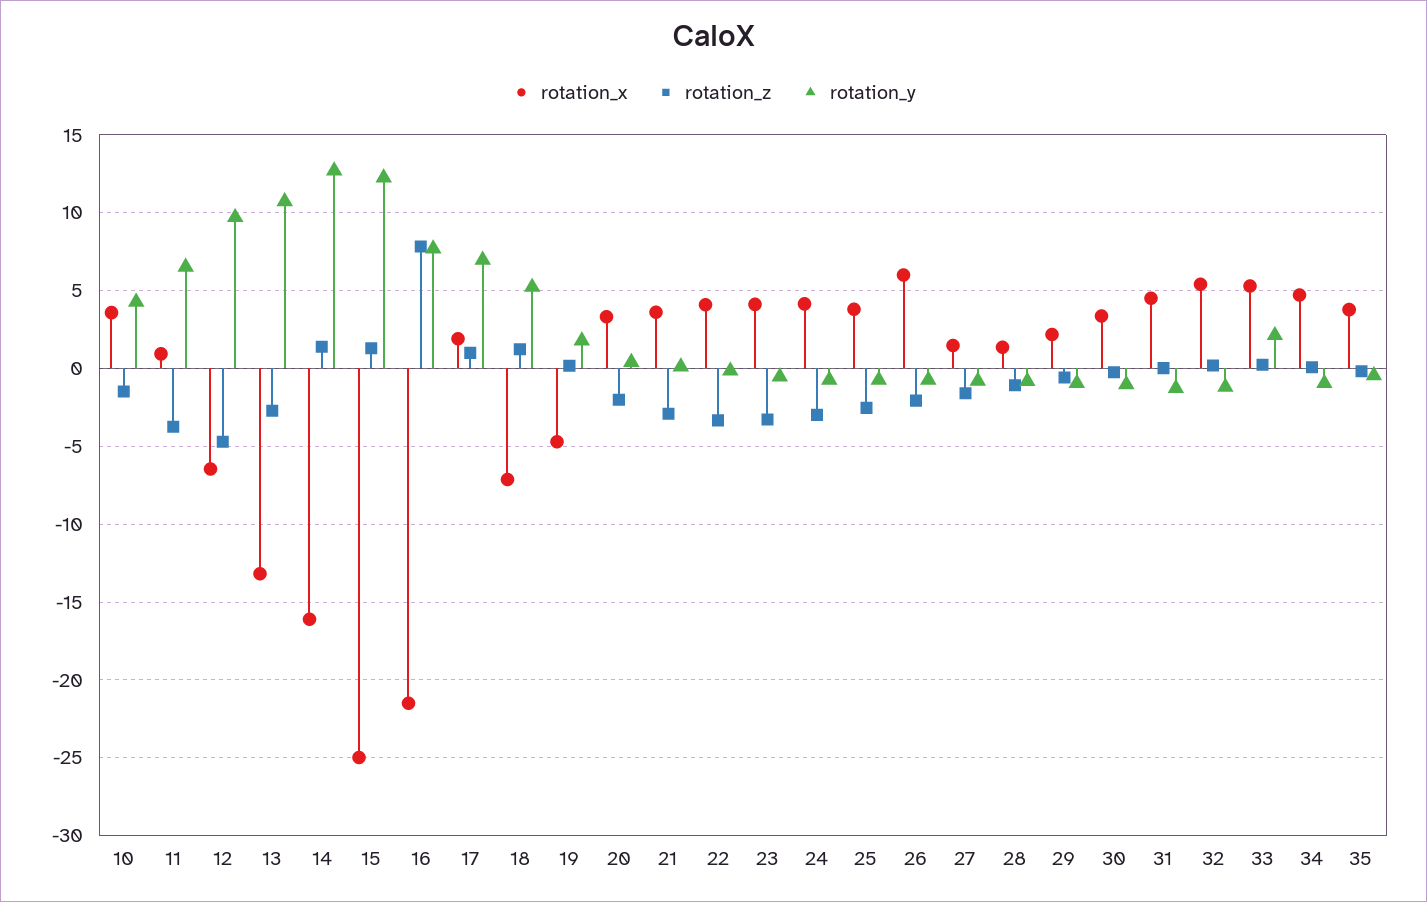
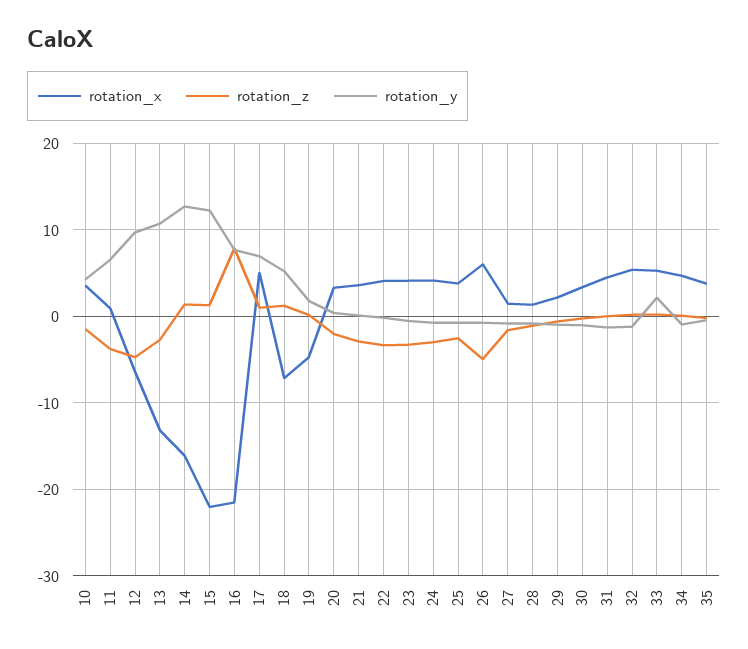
  {
    "rotation_x": {
      "10": 3.5,
      "11": 1,
      "12": -6.5,
      "13": -13,
      "14": -16,
-     "15": -25,
+     "15": -22,
      "16": -21.5,
-     "17": 2,
+     "17": 5,
      "18": -7,
      "19": -4.5,
      "20": 3.5,
      "21": 3.5,
      "22": 4,
      "23": 4,
      "24": 4,
      "25": 4,
      "26": 6,
      "27": 1.5,
      "28": 1.5,
      "29": 2,
      "30": 3.5,
      "31": 4.5,
      "32": 5.5,
      "33": 5.5,
      "34": 4.5,
      "35": 4
    },
    "rotation_z": {
      "10": -1.5,
      "11": -3.5,
      "12": -4.5,
      "13": -2.5,
      "14": 1.5,
      "15": 1.5,
      "16": 8,
      "17": 1,
      "18": 1,
      "19": 0,
      "20": -2,
      "21": -3,
      "22": -3.5,
      "23": -3.5,
      "24": -3,
      "25": -2.5,
-     "26": -2,
+     "26": -5,
      "27": -1.5,
      "28": -1,
      "29": -0.5,
      "30": 0,
      "31": 0,
      "32": 0,
      "33": 0,
      "34": 0,
      "35": 0
    },
    "rotation_y": {
      "10": 4.5,
      "11": 6.5,
      "12": 9.5,
      "13": 10.5,
      "14": 12.5,
      "15": 12.5,
      "16": 7.5,
      "17": 7,
      "18": 5,
      "19": 2,
      "20": 0.5,
      "21": 0,
      "22": 0,
      "23": -0.5,
      "24": -0.5,
      "25": -0.5,
      "26": -0.5,
      "27": -1,
      "28": -1,
      "29": -1,
      "30": -1,
      "31": -1.5,
      "32": -1,
      "33": 2,
      "34": -1,
      "35": -0.5
    }
  }

